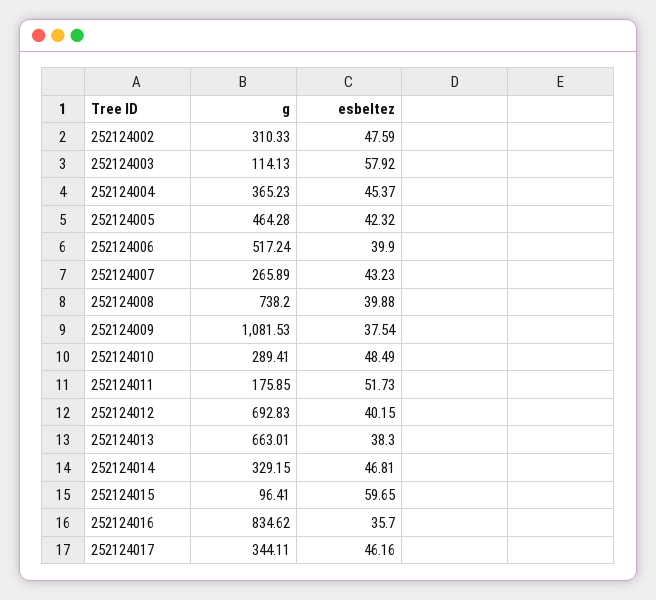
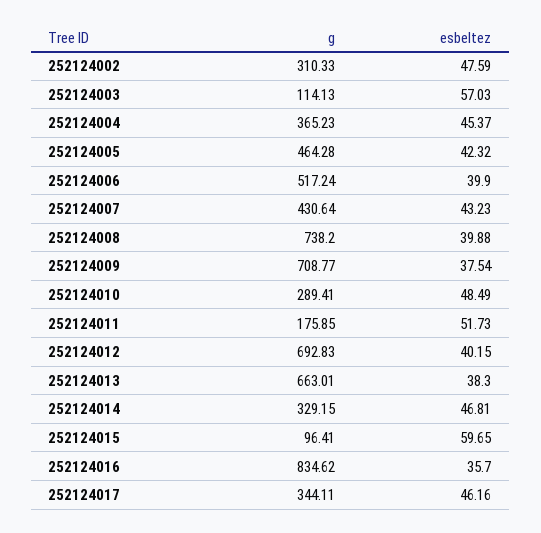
  {
    "g": {
      "252124002": 310.33,
      "252124003": 114.13,
      "252124004": 365.23,
      "252124005": 464.28,
      "252124006": 517.24,
-     "252124007": 265.89,
+     "252124007": 430.64,
      "252124008": 738.2,
-     "252124009": 1081.53,
+     "252124009": 708.77,
      "252124010": 289.41,
      "252124011": 175.85,
      "252124012": 692.83,
      "252124013": 663.01,
      "252124014": 329.15,
      "252124015": 96.41,
      "252124016": 834.62,
      "252124017": 344.11
    },
    "esbeltez": {
      "252124002": 47.59,
-     "252124003": 57.92,
+     "252124003": 57.03,
      "252124004": 45.37,
      "252124005": 42.32,
      "252124006": 39.9,
      "252124007": 43.23,
      "252124008": 39.88,
      "252124009": 37.54,
      "252124010": 48.49,
      "252124011": 51.73,
      "252124012": 40.15,
      "252124013": 38.3,
      "252124014": 46.81,
      "252124015": 59.65,
      "252124016": 35.7,
      "252124017": 46.16
    }
  }

